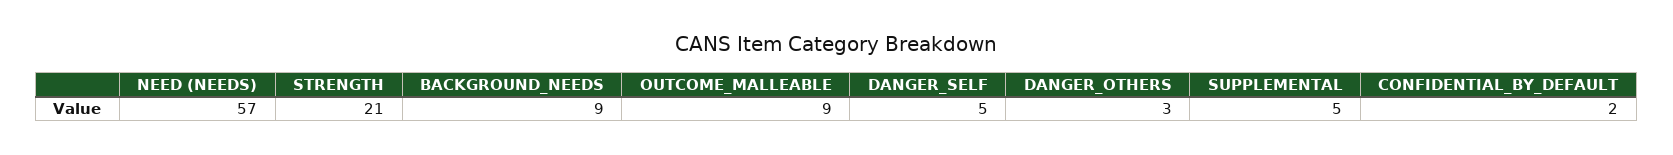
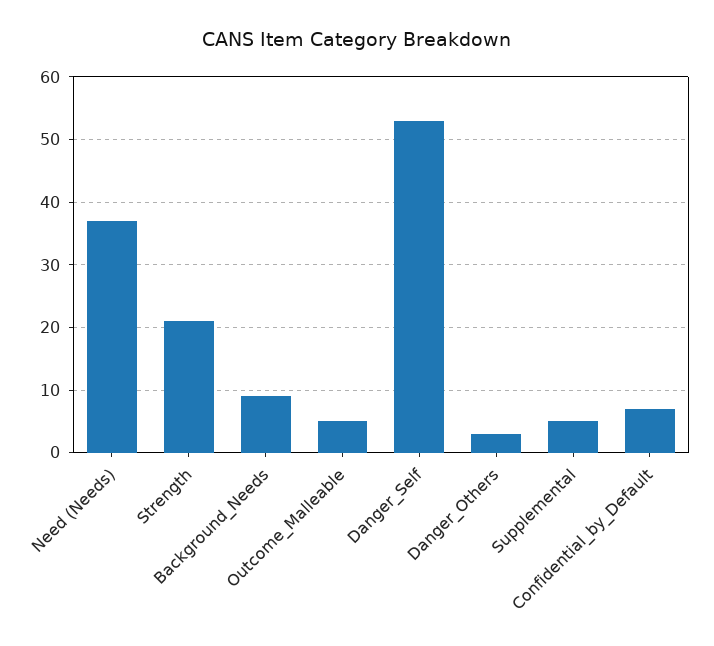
  {
-   "NEED (NEEDS)": 57,
+   "NEED (NEEDS)": 37,
    "STRENGTH": 21,
    "BACKGROUND_NEEDS": 9,
-   "OUTCOME_MALLEABLE": 9,
+   "OUTCOME_MALLEABLE": 5,
-   "DANGER_SELF": 5,
+   "DANGER_SELF": 53,
    "DANGER_OTHERS": 3,
    "SUPPLEMENTAL": 5,
-   "CONFIDENTIAL_BY_DEFAULT": 2
+   "CONFIDENTIAL_BY_DEFAULT": 7
  }

